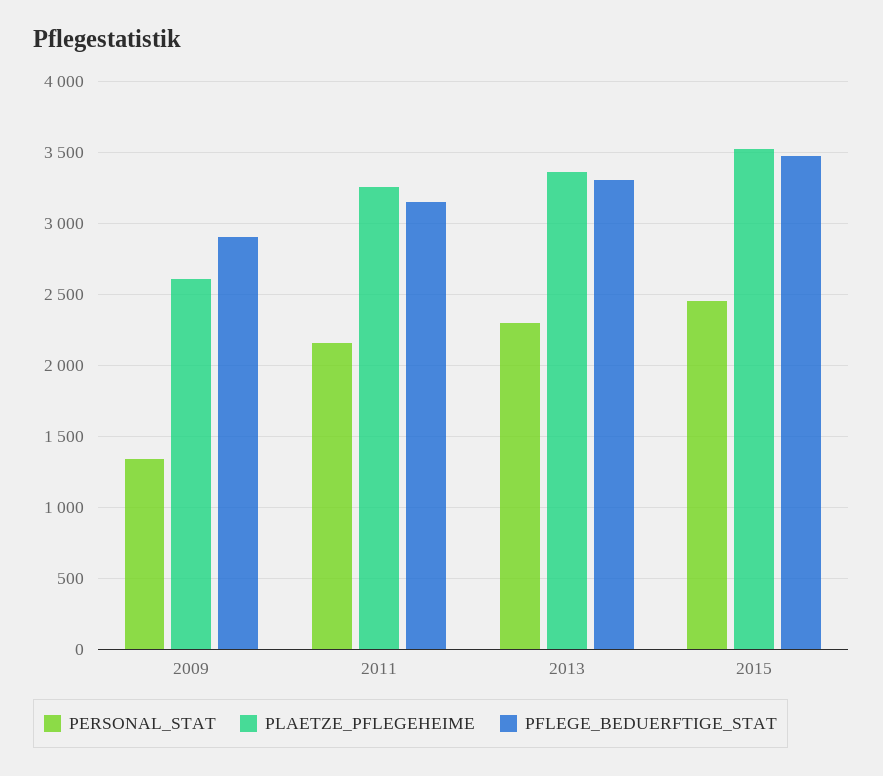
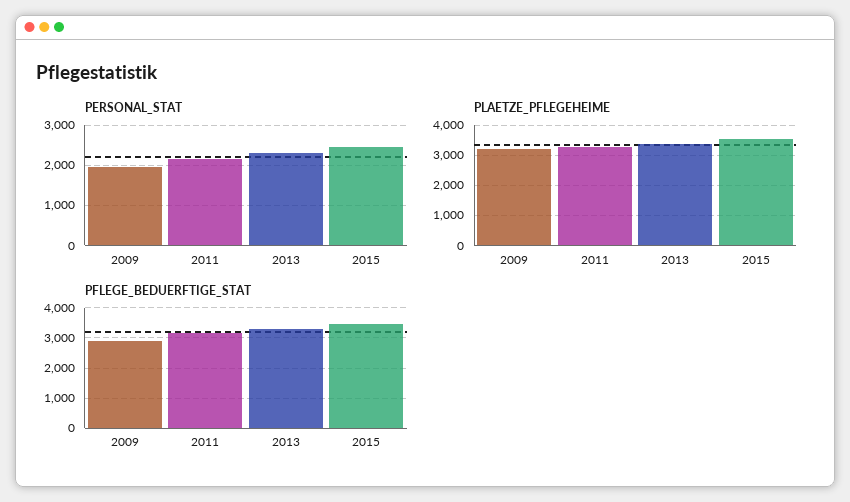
  {
    "PERSONAL_STAT": {
-     "2009": 1350,
+     "2009": 2000,
      "2011": 2150,
      "2013": 2300,
      "2015": 2450
    },
    "PLAETZE_PFLEGEHEIME": {
-     "2009": 2600,
+     "2009": 3200,
      "2011": 3250,
      "2013": 3350,
      "2015": 3500
    },
    "PFLEGE_BEDUERFTIGE_STAT": {
      "2009": 2900,
      "2011": 3150,
      "2013": 3300,
      "2015": 3450
    }
  }

